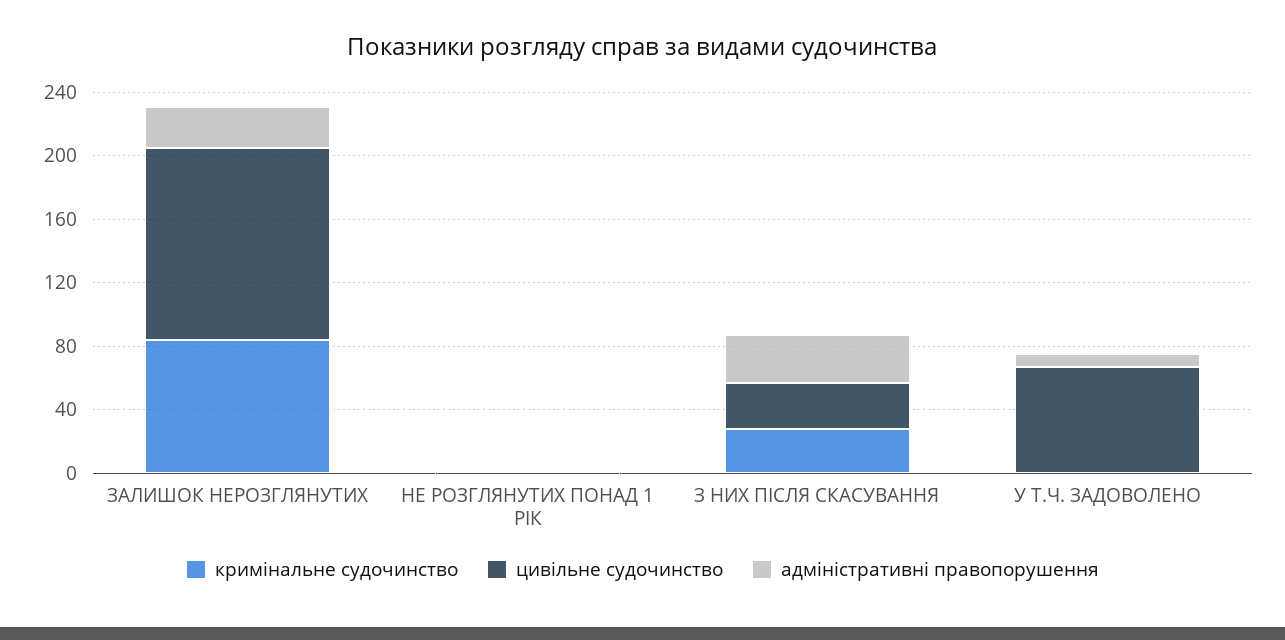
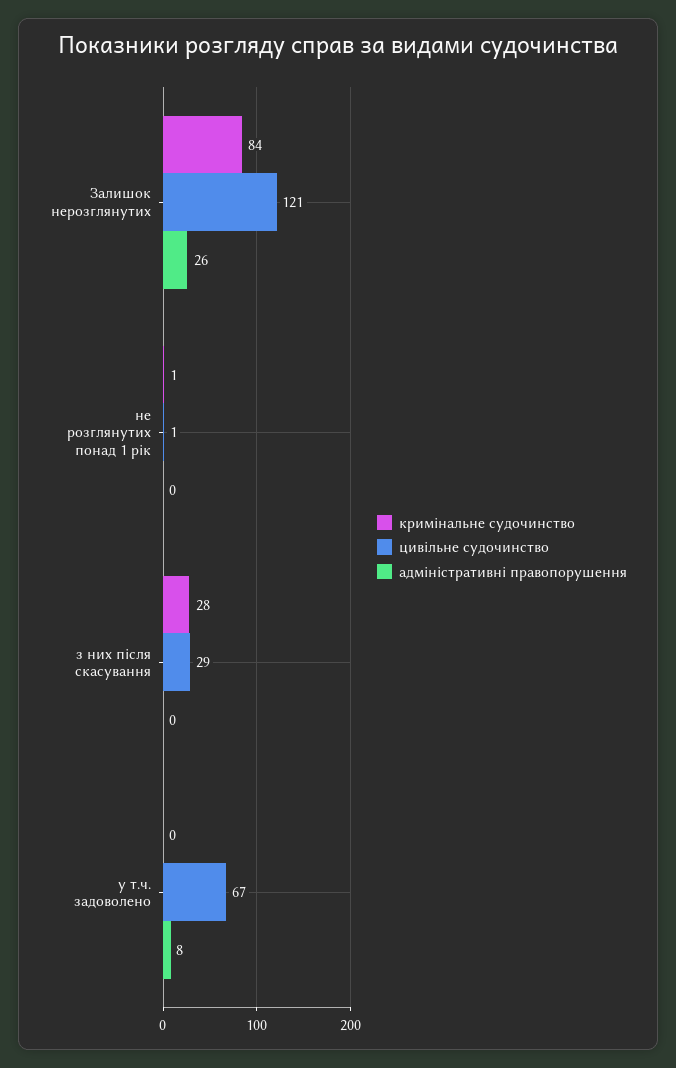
  {
    "кримінальне судочинство": {
      "ЗАЛИШОК НЕРОЗГЛЯНУТИХ": 84,
      "НЕ РОЗГЛЯНУТИХ ПОНАД 1 РІК": 1,
      "З НИХ ПІСЛЯ СКАСУВАННЯ": 28,
      "У Т.Ч. ЗАДОВОЛЕНО": 0
    },
    "цивільне судочинство": {
      "ЗАЛИШОК НЕРОЗГЛЯНУТИХ": 121,
      "НЕ РОЗГЛЯНУТИХ ПОНАД 1 РІК": 1,
      "З НИХ ПІСЛЯ СКАСУВАННЯ": 29,
      "У Т.Ч. ЗАДОВОЛЕНО": 67
    },
    "адміністративні правопорушення": {
      "ЗАЛИШОК НЕРОЗГЛЯНУТИХ": 26,
      "НЕ РОЗГЛЯНУТИХ ПОНАД 1 РІК": 0,
-     "З НИХ ПІСЛЯ СКАСУВАННЯ": 30,
+     "З НИХ ПІСЛЯ СКАСУВАННЯ": 0,
      "У Т.Ч. ЗАДОВОЛЕНО": 8
    }
  }

